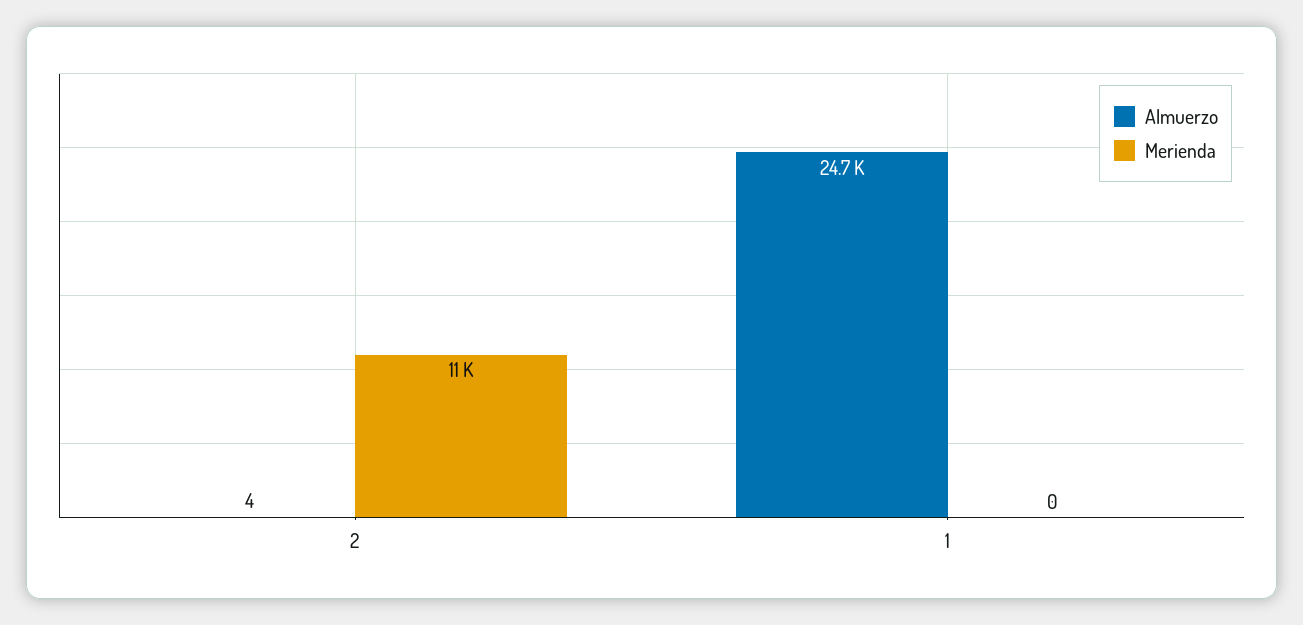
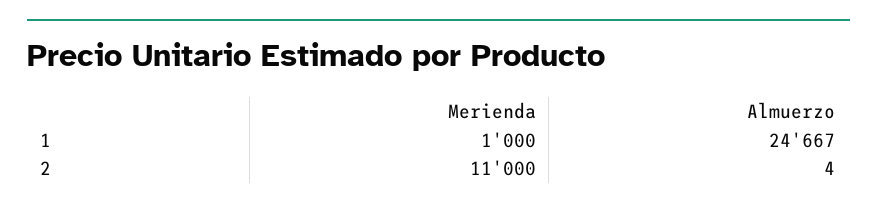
  {
    "Almuerzo": {
      "2": 4,
      "1": 24667
    },
    "Merienda": {
      "2": 11000,
-     "1": 0
+     "1": 1000
    }
  }

